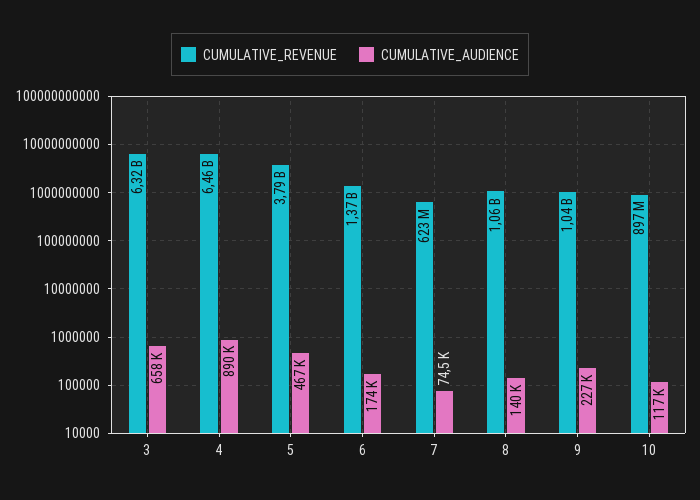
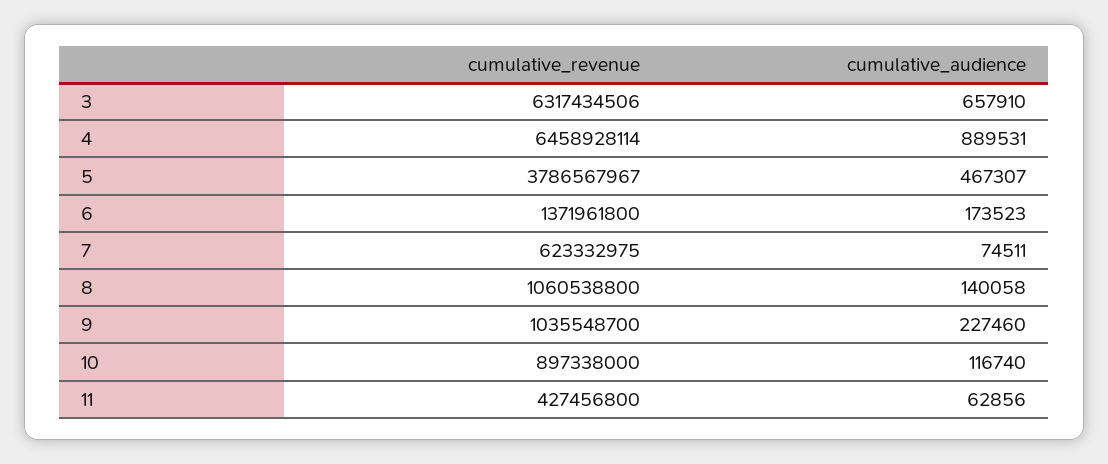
  {
    "CUMULATIVE_REVENUE": {
      "3": 6317434506,
      "4": 6458928114,
      "5": 3786567967,
      "6": 1371961800,
      "7": 623332975,
      "8": 1060538800,
      "9": 1035548700,
-     "10": 897338000
+     "10": 897338000,
+     "11": 427456800
    },
    "CUMULATIVE_AUDIENCE": {
      "3": 657910,
      "4": 889531,
      "5": 467307,
      "6": 173523,
      "7": 74511,
      "8": 140058,
      "9": 227460,
-     "10": 116740
+     "10": 116740,
+     "11": 62856
    }
  }

